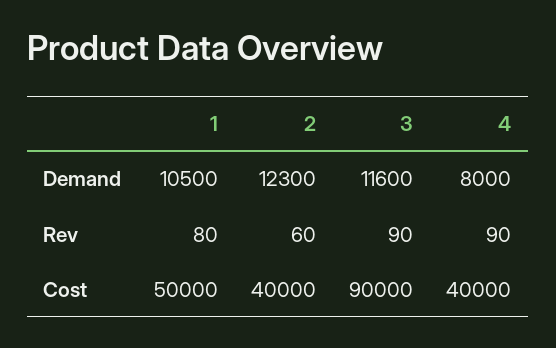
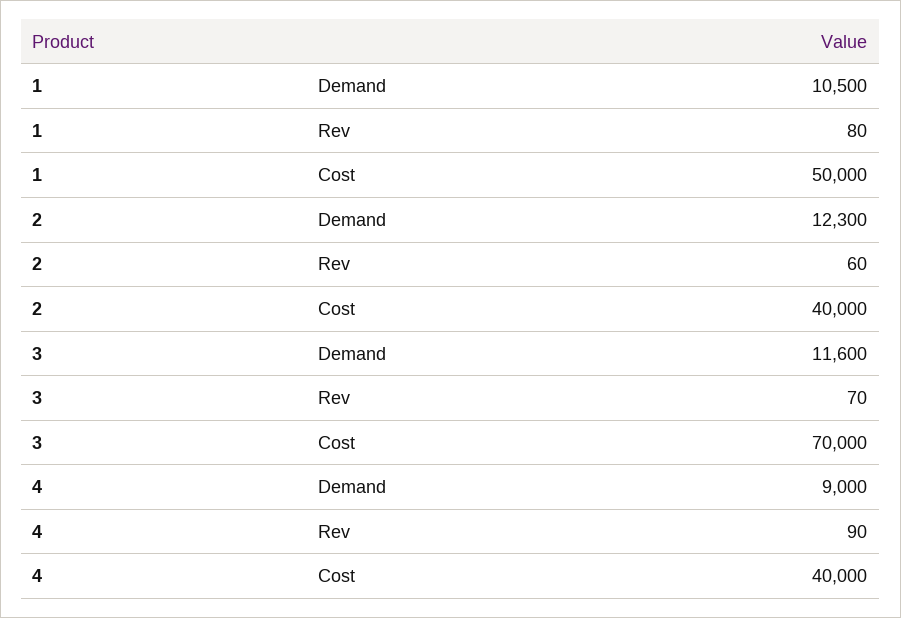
  {
    "1": {
      "Demand": 10500,
      "Rev": 80,
      "Cost": 50000
    },
    "2": {
      "Demand": 12300,
      "Rev": 60,
      "Cost": 40000
    },
    "3": {
      "Demand": 11600,
-     "Rev": 90,
+     "Rev": 70,
-     "Cost": 90000
+     "Cost": 70000
    },
    "4": {
-     "Demand": 8000,
+     "Demand": 9000,
      "Rev": 90,
      "Cost": 40000
    }
  }

